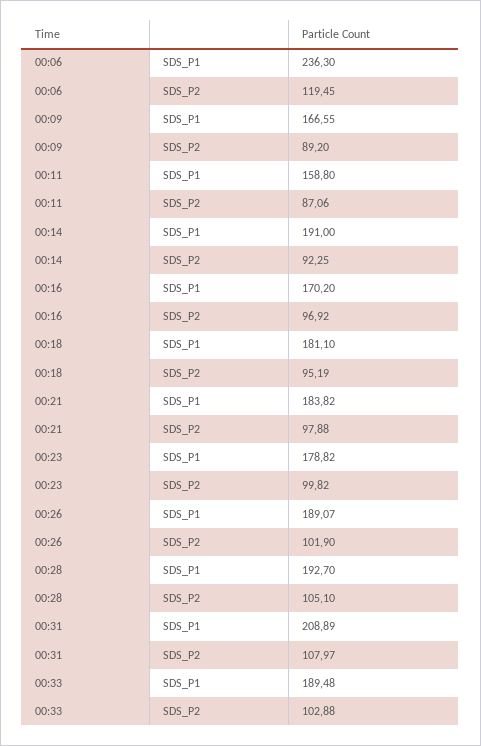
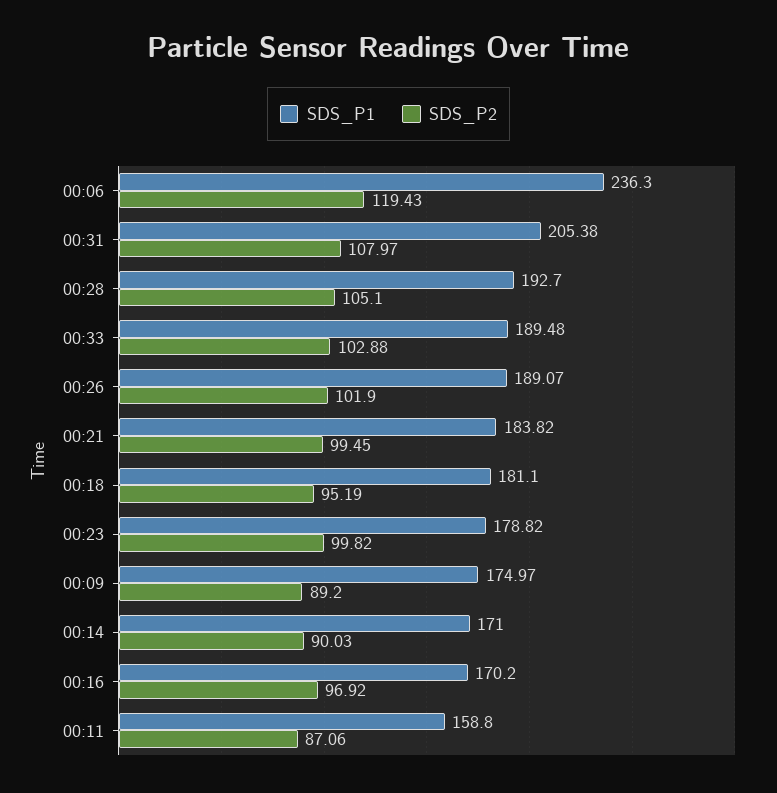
  {
    "SDS_P1": {
      "00:06": 236.3,
-     "00:09": 166.55,
+     "00:09": 174.97,
      "00:11": 158.8,
-     "00:14": 191,
+     "00:14": 171,
      "00:16": 170.2,
      "00:18": 181.1,
      "00:21": 183.82,
      "00:23": 178.82,
      "00:26": 189.07,
      "00:28": 192.7,
-     "00:31": 208.89,
+     "00:31": 205.38,
      "00:33": 189.48
    },
    "SDS_P2": {
-     "00:06": 119.45,
+     "00:06": 119.43,
      "00:09": 89.2,
      "00:11": 87.06,
-     "00:14": 92.25,
+     "00:14": 90.03,
      "00:16": 96.92,
      "00:18": 95.19,
-     "00:21": 97.88,
+     "00:21": 99.45,
      "00:23": 99.82,
      "00:26": 101.9,
      "00:28": 105.1,
      "00:31": 107.97,
      "00:33": 102.88
    }
  }

